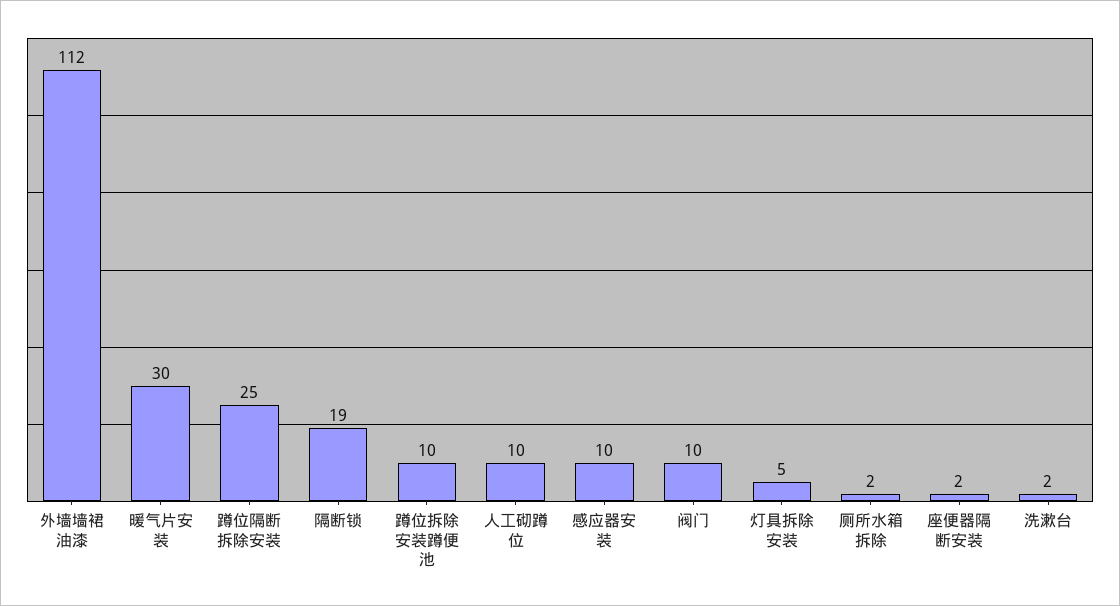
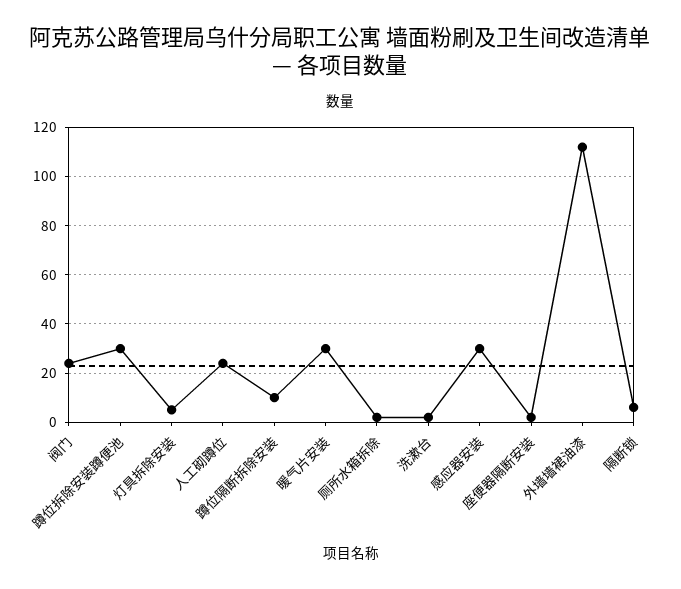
  {
    "外墙墙裙油漆": 112,
    "暖气片安装": 30,
-   "蹲位隔断拆除安装": 25,
+   "蹲位隔断拆除安装": 10,
-   "隔断锁": 19,
+   "隔断锁": 5,
-   "蹲位拆除安装蹲便池": 10,
+   "蹲位拆除安装蹲便池": 30,
-   "人工砌蹲位": 10,
+   "人工砌蹲位": 25,
-   "感应器安装": 10,
+   "感应器安装": 30,
-   "阀门": 10,
+   "阀门": 25,
    "灯具拆除安装": 5,
    "厕所水箱拆除": 2,
    "座便器隔断安装": 2,
    "洗漱台": 2
  }

